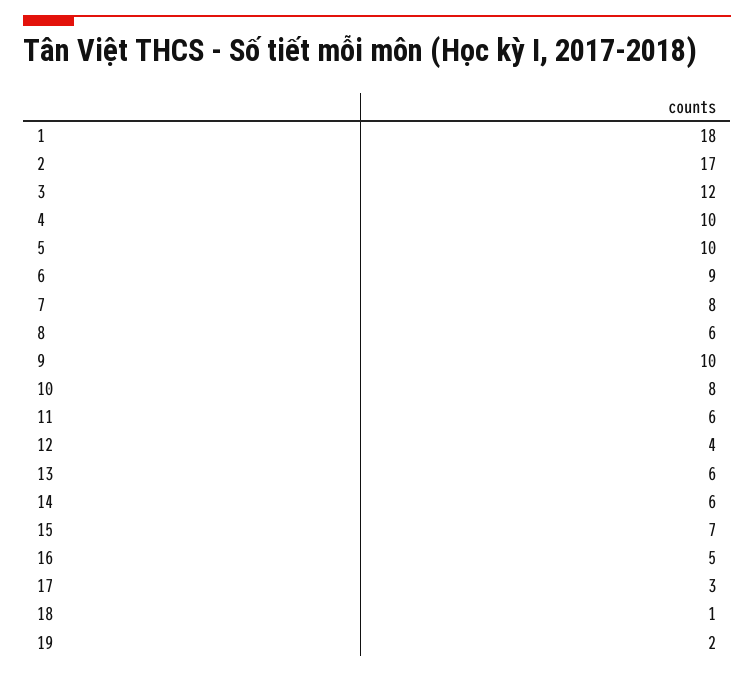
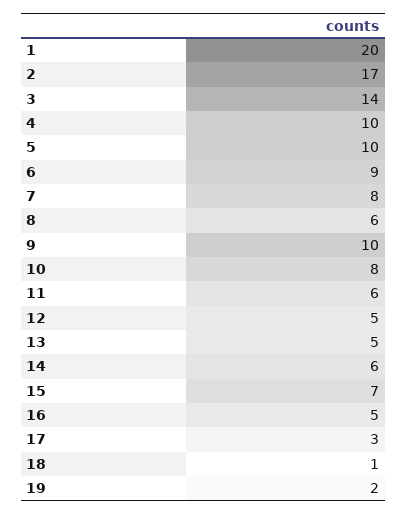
  {
-   "1": 18,
+   "1": 20,
    "2": 17,
-   "3": 12,
+   "3": 14,
    "4": 10,
    "5": 10,
    "6": 9,
    "7": 8,
    "8": 6,
    "9": 10,
    "10": 8,
    "11": 6,
-   "12": 4,
+   "12": 5,
-   "13": 6,
+   "13": 5,
    "14": 6,
    "15": 7,
    "16": 5,
    "17": 3,
    "18": 1,
    "19": 2
  }

